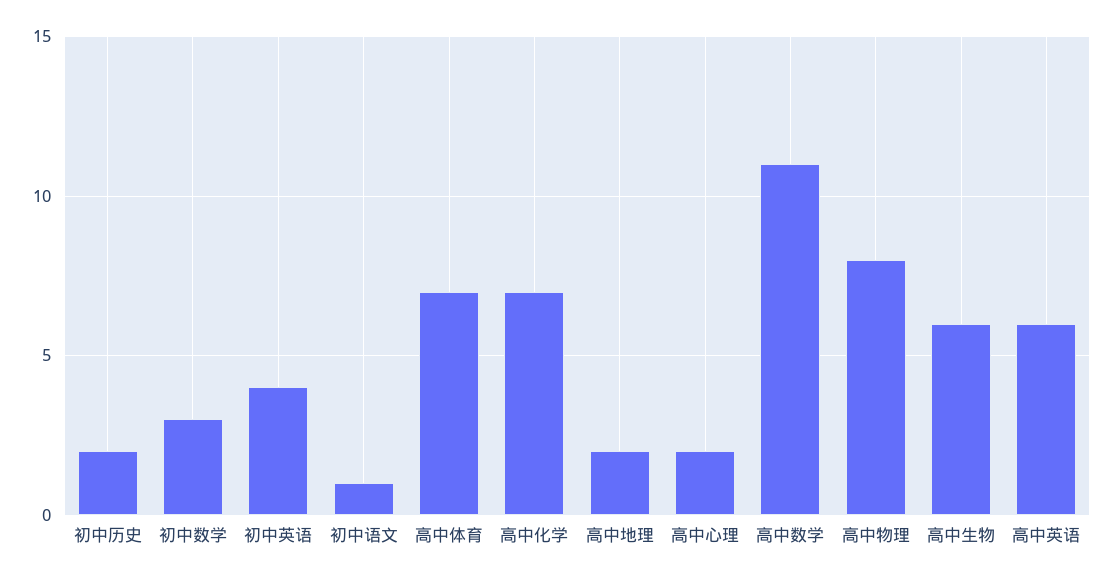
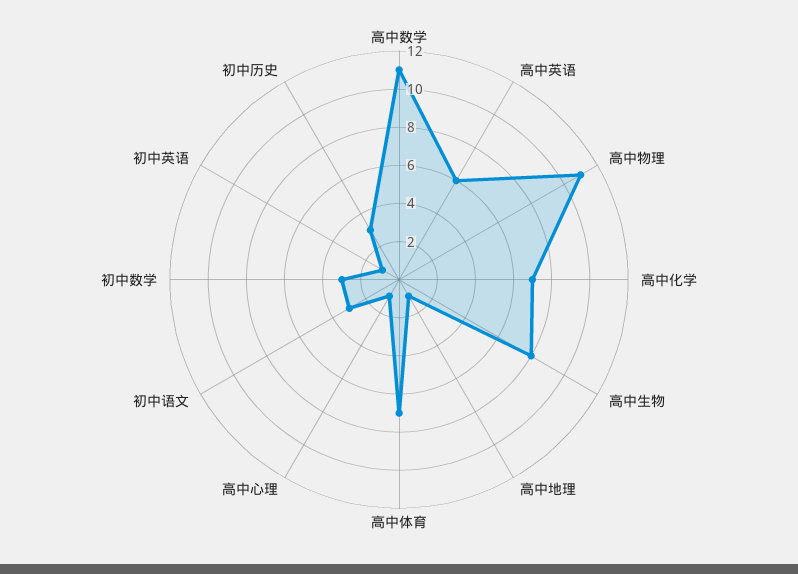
  {
-   "初中历史": 2,
+   "初中历史": 3,
    "初中数学": 3,
-   "初中英语": 4,
+   "初中英语": 1,
-   "初中语文": 1,
+   "初中语文": 3,
    "高中体育": 7,
    "高中化学": 7,
-   "高中地理": 2,
+   "高中地理": 1,
-   "高中心理": 2,
+   "高中心理": 1,
    "高中数学": 11,
-   "高中物理": 8,
+   "高中物理": 11,
-   "高中生物": 6,
+   "高中生物": 8,
    "高中英语": 6
  }

